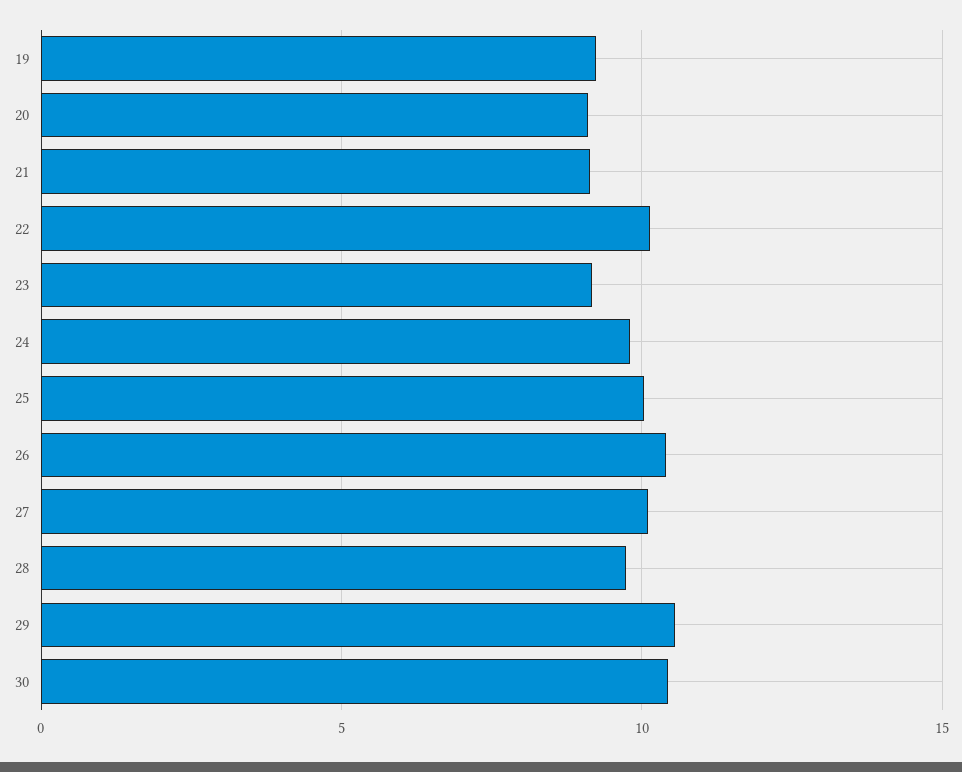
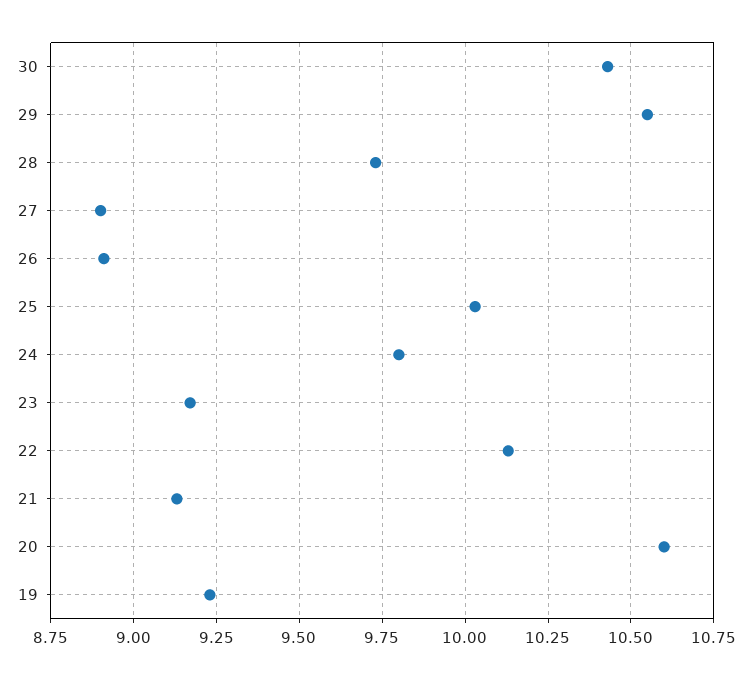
  {
    "19": 9.25,
-   "20": 9,
+   "20": 10.6,
    "21": 9.15,
    "22": 10.15,
    "23": 9.15,
    "24": 9.8,
    "25": 10.05,
-   "26": 10.5,
+   "26": 8.9,
-   "27": 10,
+   "27": 8.9,
    "28": 9.75,
    "29": 10.55,
    "30": 10.45
  }

